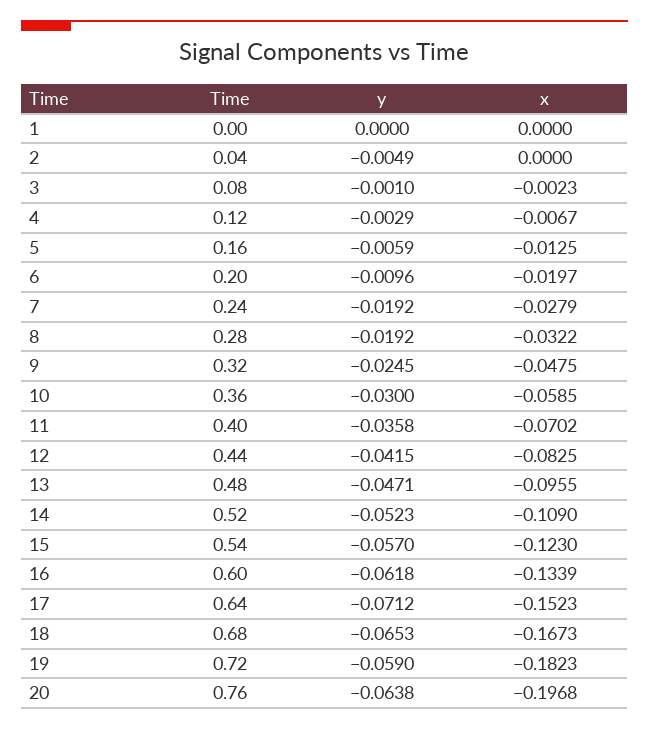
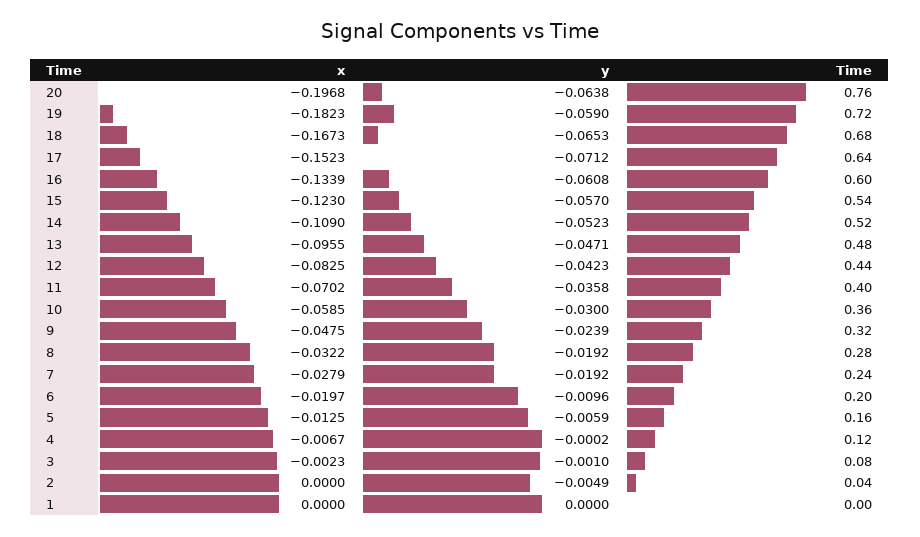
  {
    "Time": {
      "1": 0,
      "2": 0.04,
      "3": 0.08,
      "4": 0.12,
      "5": 0.16,
      "6": 0.2,
      "7": 0.24,
      "8": 0.28,
      "9": 0.32,
      "10": 0.36,
      "11": 0.4,
      "12": 0.44,
      "13": 0.48,
      "14": 0.52,
      "15": 0.54,
      "16": 0.6,
      "17": 0.64,
      "18": 0.68,
      "19": 0.72,
      "20": 0.76
    },
    "y": {
      "1": 0,
      "2": -0.0049,
      "3": -0.001,
-     "4": -0.0029,
+     "4": -0.0002,
      "5": -0.0059,
      "6": -0.0096,
      "7": -0.0192,
      "8": -0.0192,
-     "9": -0.0245,
+     "9": -0.0239,
      "10": -0.03,
      "11": -0.0358,
-     "12": -0.0415,
+     "12": -0.0423,
      "13": -0.0471,
      "14": -0.0523,
      "15": -0.057,
-     "16": -0.0618,
+     "16": -0.0608,
      "17": -0.0712,
      "18": -0.0653,
      "19": -0.059,
      "20": -0.0638
    },
    "x": {
      "1": 0,
      "2": 0,
      "3": -0.0023,
      "4": -0.0067,
      "5": -0.0125,
      "6": -0.0197,
      "7": -0.0279,
      "8": -0.0322,
      "9": -0.0475,
      "10": -0.0585,
      "11": -0.0702,
      "12": -0.0825,
      "13": -0.0955,
      "14": -0.109,
      "15": -0.123,
      "16": -0.1339,
      "17": -0.1523,
      "18": -0.1673,
      "19": -0.1823,
      "20": -0.1968
    }
  }

